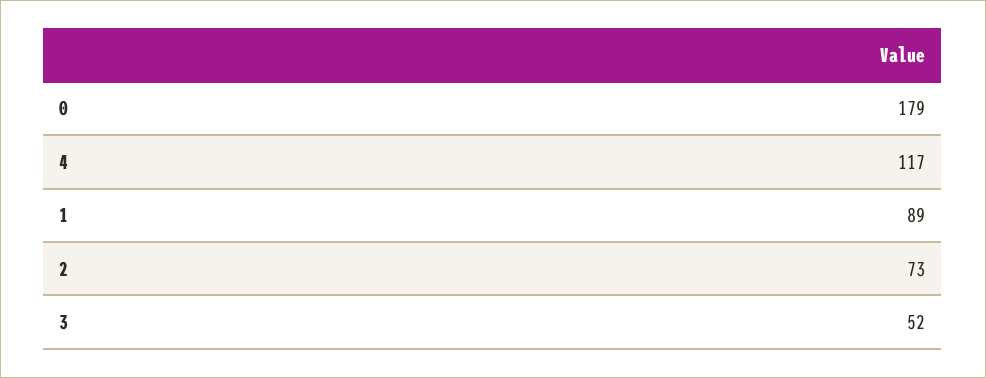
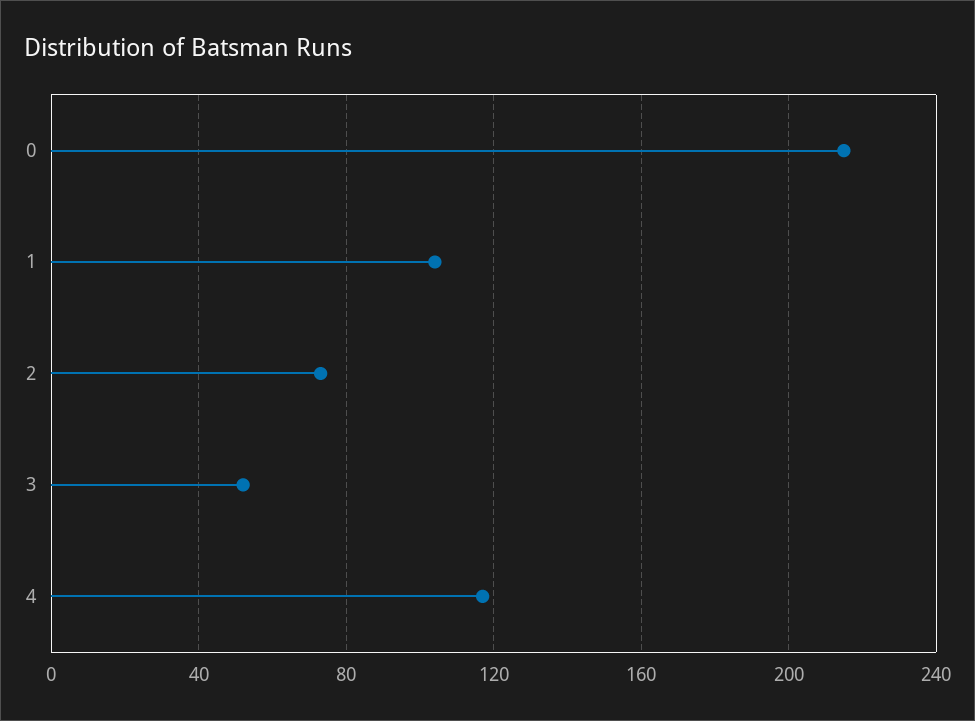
  {
-   "0": 179,
+   "0": 215,
    "4": 117,
-   "1": 89,
+   "1": 105,
    "2": 73,
    "3": 52
  }

